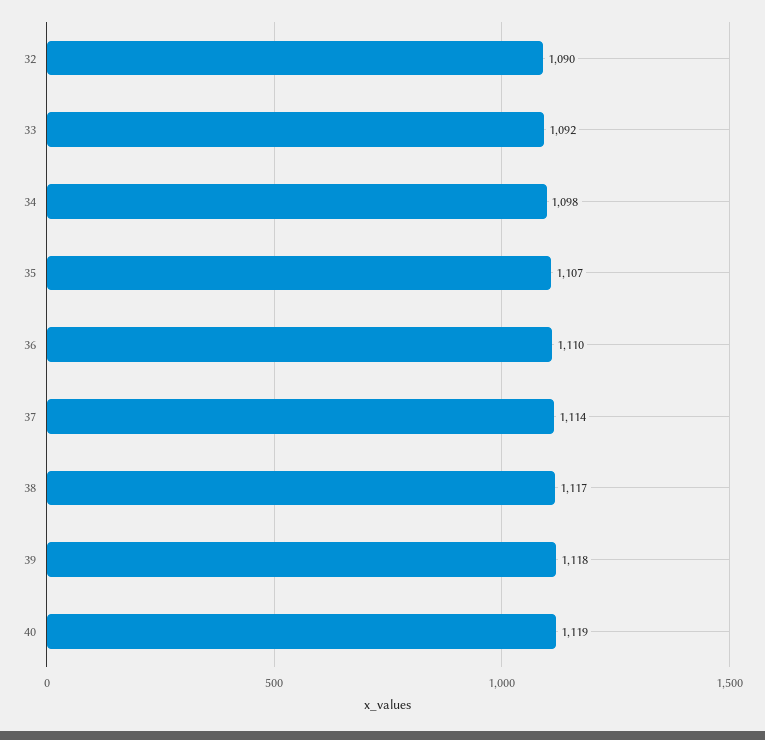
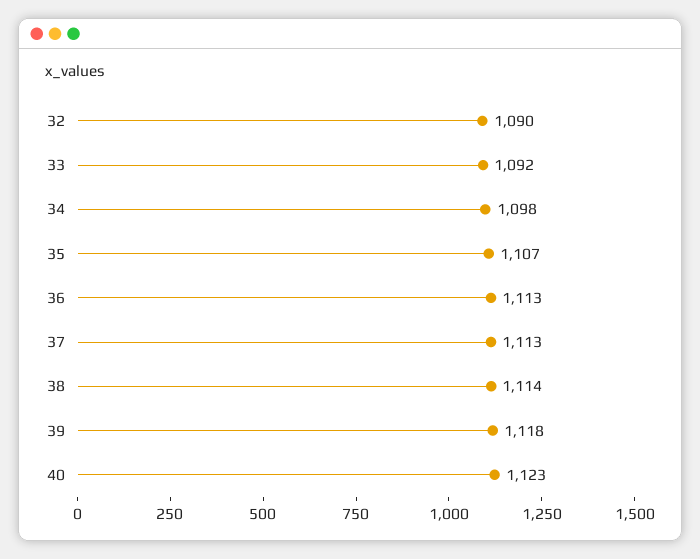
  {
    "32": 1090,
    "33": 1092,
    "34": 1098,
    "35": 1107,
-   "36": 1110,
+   "36": 1113,
-   "37": 1114,
+   "37": 1113,
-   "38": 1117,
+   "38": 1114,
    "39": 1118,
-   "40": 1119
+   "40": 1123
  }

